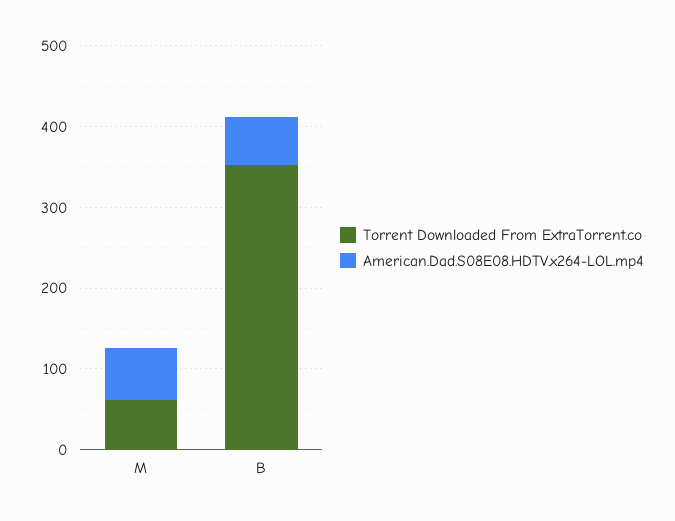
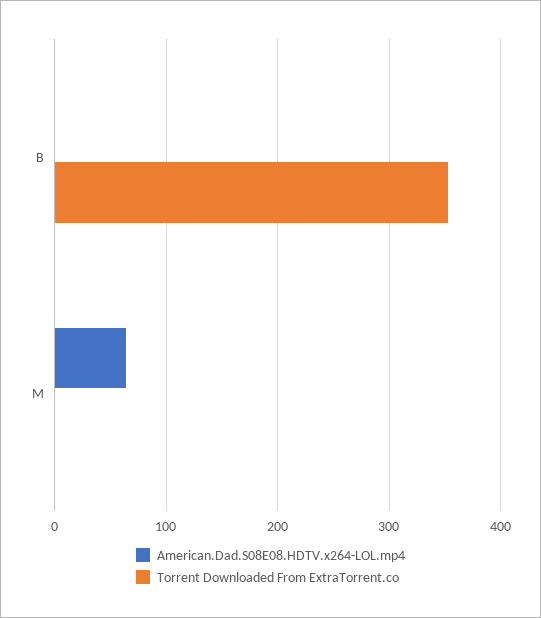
  {
    "Torrent Downloaded From ExtraTorrent.co": {
-     "M": 60,
+     "M": 0,
      "B": 350
    },
    "American.Dad.S08E08.HDTV.x264-LOL.mp4": {
      "M": 60,
-     "B": 60
+     "B": 0
    }
  }

